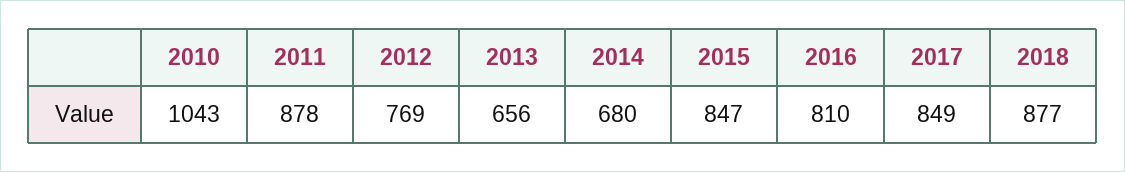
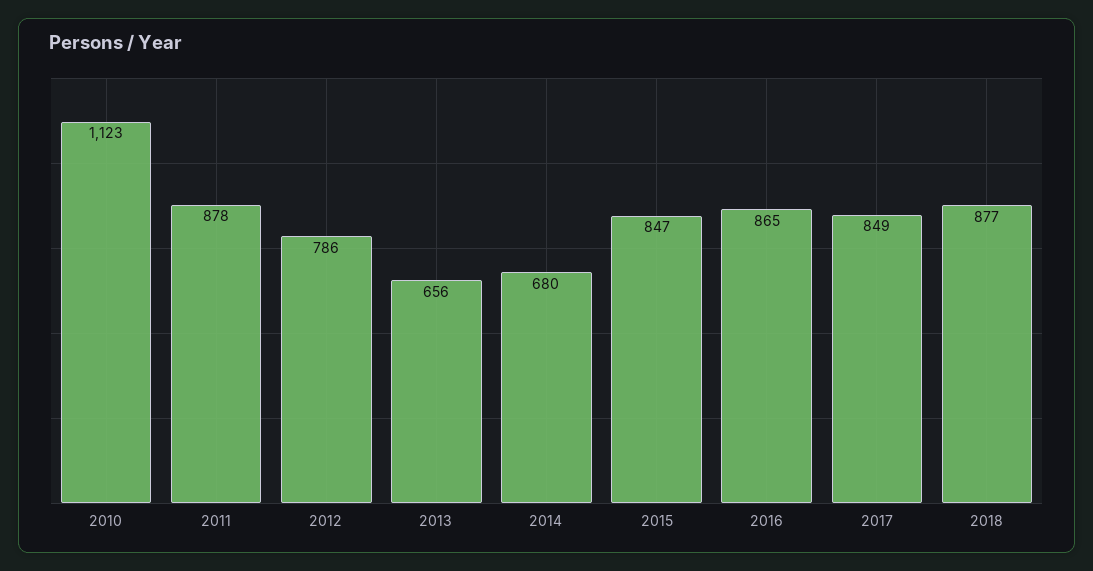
  {
-   "2010": 1043,
+   "2010": 1123,
    "2011": 878,
-   "2012": 769,
+   "2012": 786,
    "2013": 656,
    "2014": 680,
    "2015": 847,
-   "2016": 810,
+   "2016": 865,
    "2017": 849,
    "2018": 877
  }

